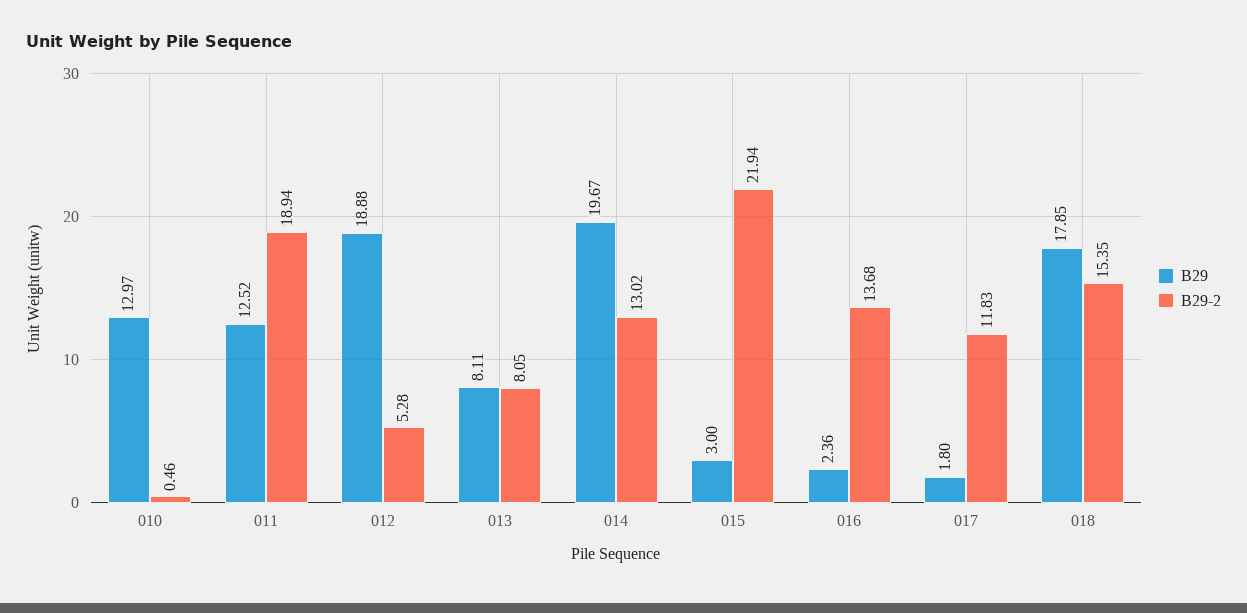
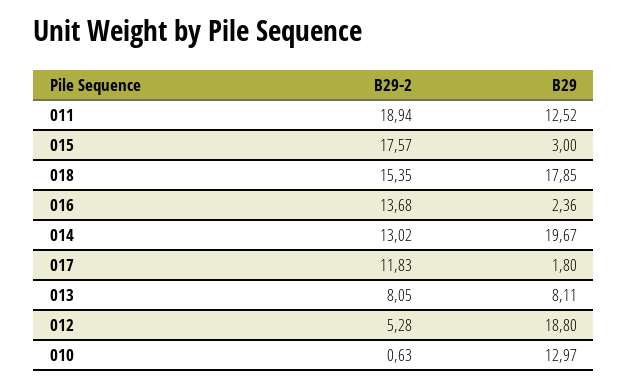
  {
    "B29": {
      "010": 12.97,
      "011": 12.52,
-     "012": 18.88,
+     "012": 18.8,
      "013": 8.11,
      "014": 19.67,
      "015": 3,
      "016": 2.36,
      "017": 1.8,
      "018": 17.85
    },
    "B29-2": {
-     "010": 0.46,
+     "010": 0.63,
      "011": 18.94,
      "012": 5.28,
      "013": 8.05,
      "014": 13.02,
-     "015": 21.94,
+     "015": 17.57,
      "016": 13.68,
      "017": 11.83,
      "018": 15.35
    }
  }

